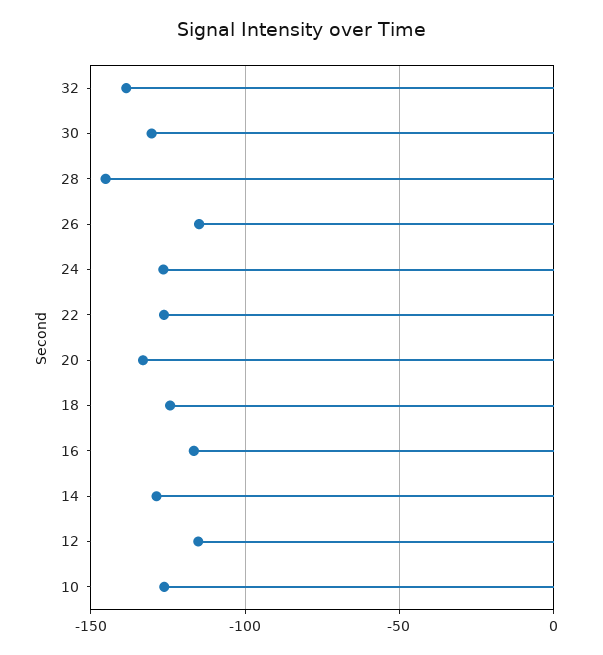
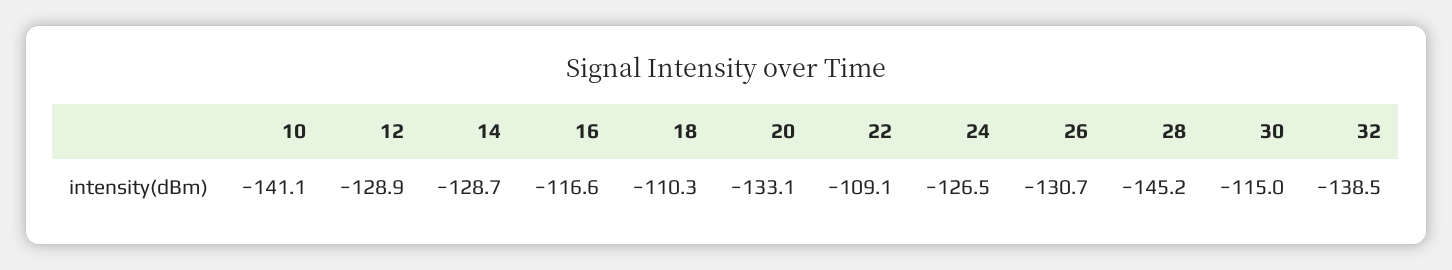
  {
    "32": -138.5,
-   "30": -130,
+   "30": -115,
    "28": -145.2,
-   "26": -115,
+   "26": -130.7,
    "24": -126.5,
-   "22": -125,
+   "22": -109.1,
    "20": -133.1,
-   "18": -125,
+   "18": -110.3,
    "16": -116.6,
    "14": -128.7,
-   "12": -115,
+   "12": -128.9,
-   "10": -125
+   "10": -141.1
  }

